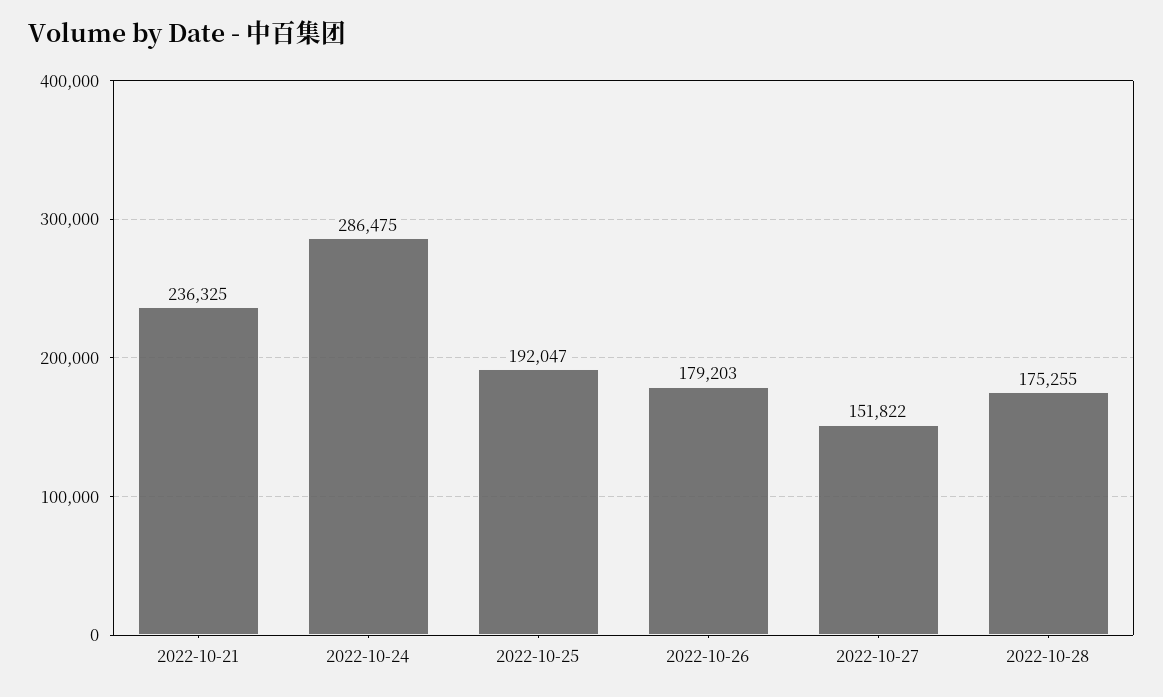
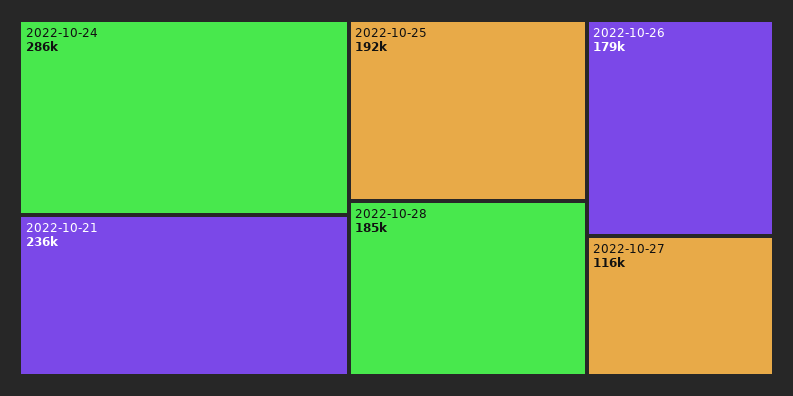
  {
    "2022-10-21": 236325,
    "2022-10-24": 286475,
    "2022-10-25": 192047,
    "2022-10-26": 179203,
-   "2022-10-27": 151822,
+   "2022-10-27": 116000,
-   "2022-10-28": 175255
+   "2022-10-28": 185000
  }

